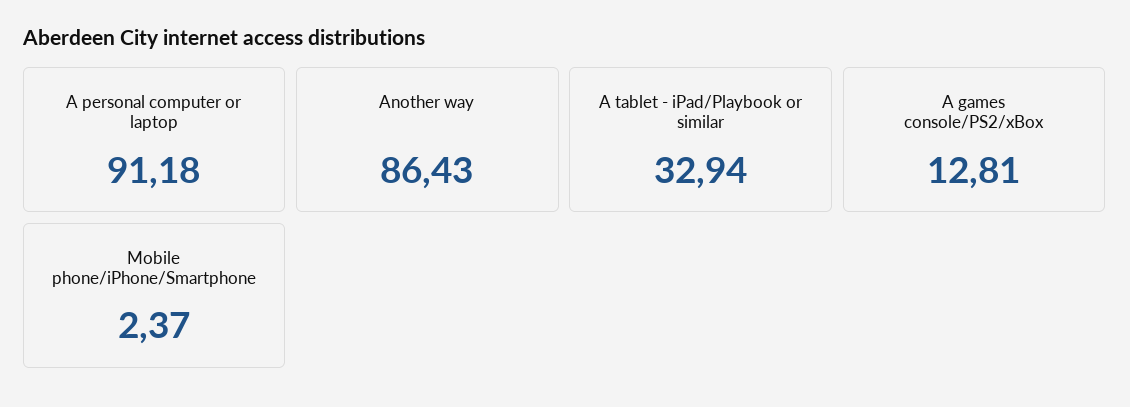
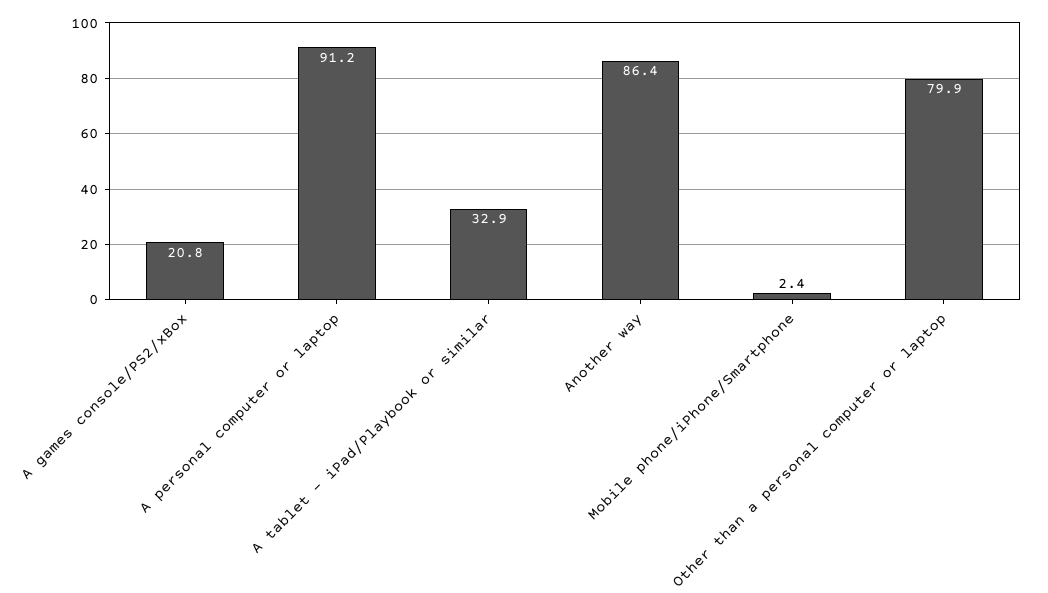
  {
    "A personal computer or laptop": 91.18,
    "Another way": 86.43,
    "A tablet - iPad/Playbook or similar": 32.94,
-   "A games console/PS2/xBox": 12.81,
+   "A games console/PS2/xBox": 20.8,
-   "Mobile phone/iPhone/Smartphone": 2.37
+   "Mobile phone/iPhone/Smartphone": 2.37,
+   "Other than a personal computer or laptop": 79.9
  }

